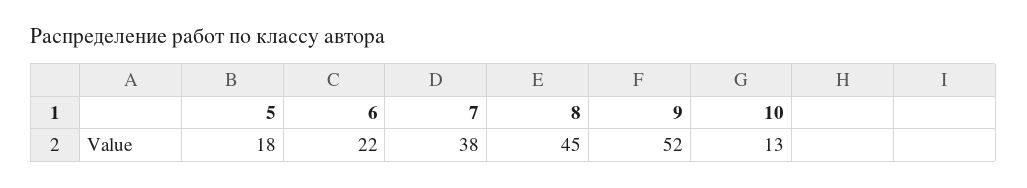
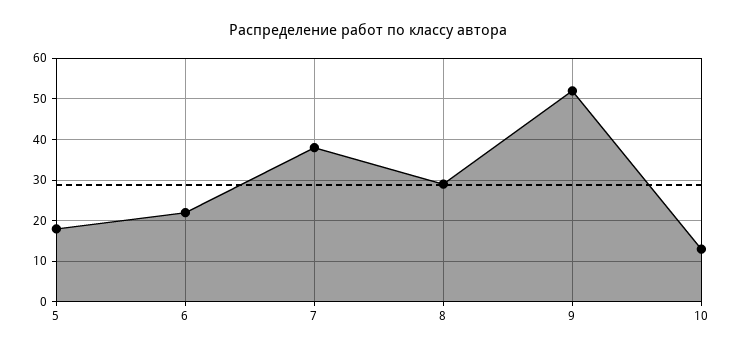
  {
    "5": 18,
    "6": 22,
    "7": 38,
-   "8": 45,
+   "8": 30,
    "9": 52,
    "10": 13
  }

